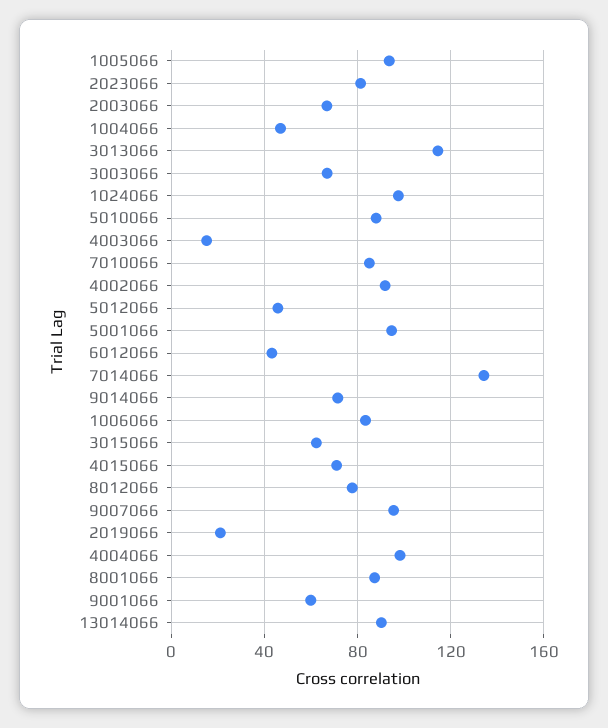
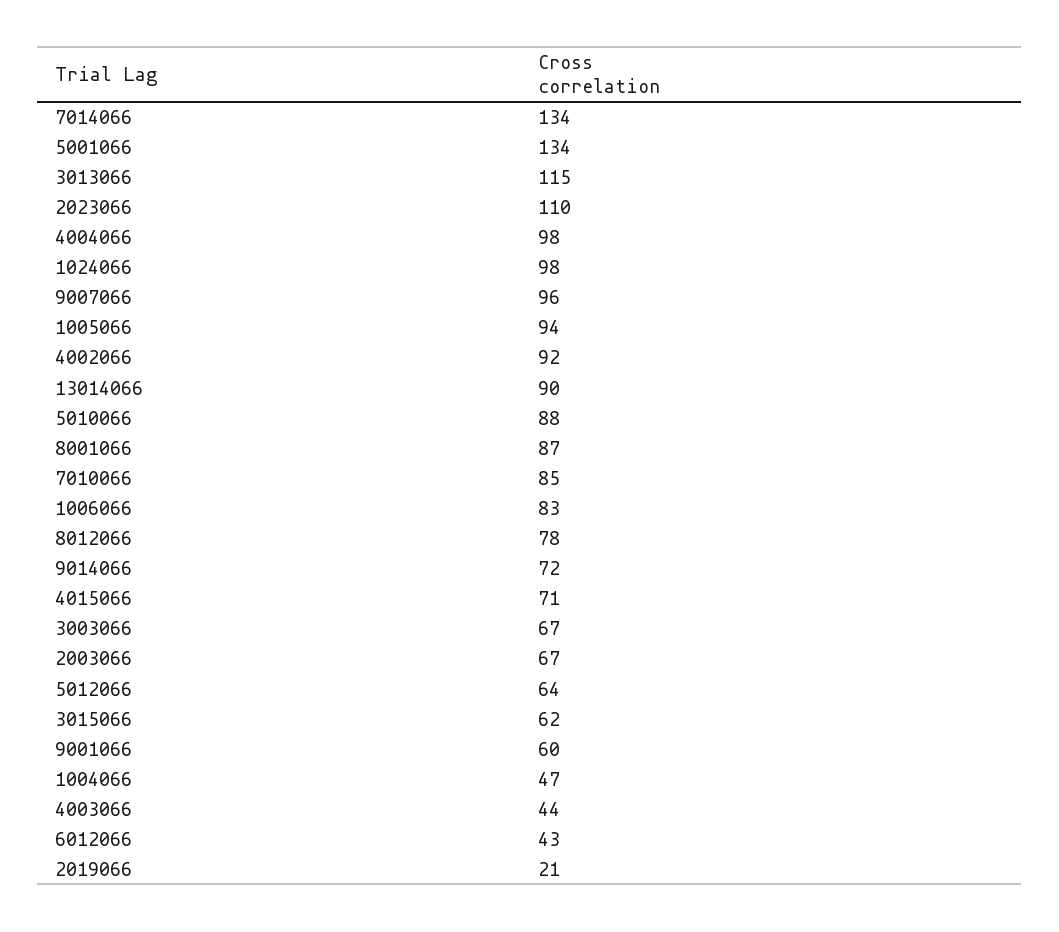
  {
    "1005066": 94,
-   "2023066": 80,
+   "2023066": 110,
    "2003066": 67,
    "1004066": 47,
    "3013066": 115,
    "3003066": 67,
    "1024066": 98,
    "5010066": 88,
-   "4003066": 15,
+   "4003066": 44,
    "7010066": 85,
    "4002066": 92,
-   "5012066": 45,
+   "5012066": 64,
-   "5001066": 95,
+   "5001066": 134,
    "6012066": 43,
    "7014066": 134,
    "9014066": 72,
    "1006066": 83,
    "3015066": 62,
    "4015066": 71,
    "8012066": 78,
    "9007066": 96,
    "2019066": 21,
    "4004066": 98,
    "8001066": 87,
    "9001066": 60,
    "13014066": 90
  }

